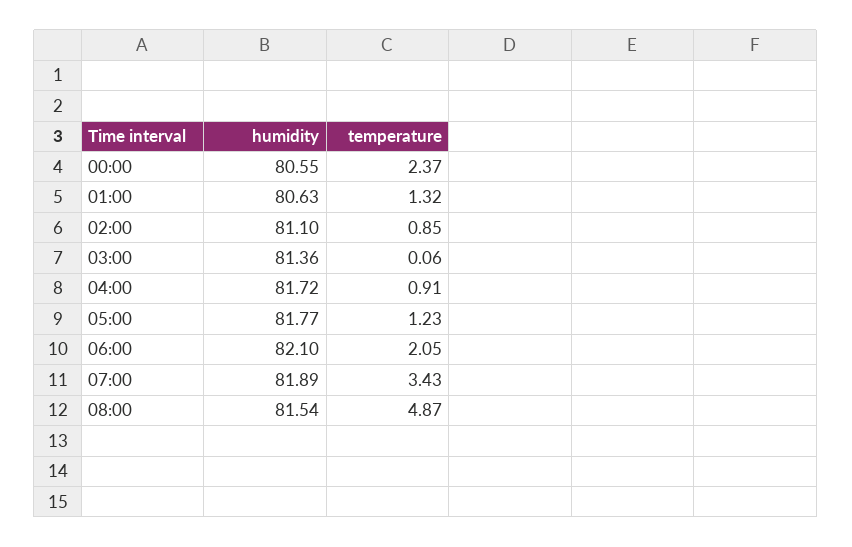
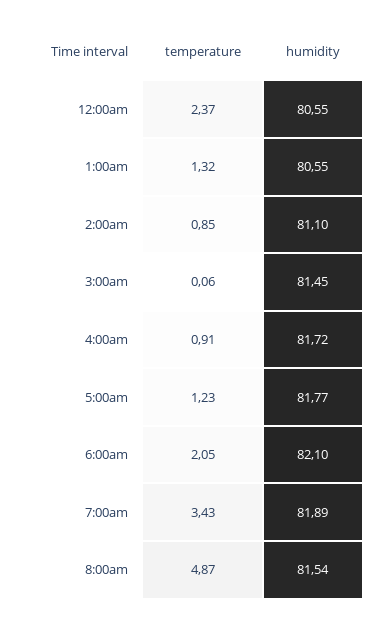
  {
    "humidity": {
      "00:00": 80.55,
-     "01:00": 80.63,
+     "01:00": 80.55,
      "02:00": 81.1,
-     "03:00": 81.36,
+     "03:00": 81.45,
      "04:00": 81.72,
      "05:00": 81.77,
      "06:00": 82.1,
      "07:00": 81.89,
      "08:00": 81.54
    },
    "temperature": {
      "00:00": 2.37,
      "01:00": 1.32,
      "02:00": 0.85,
      "03:00": 0.06,
      "04:00": 0.91,
      "05:00": 1.23,
      "06:00": 2.05,
      "07:00": 3.43,
      "08:00": 4.87
    }
  }

